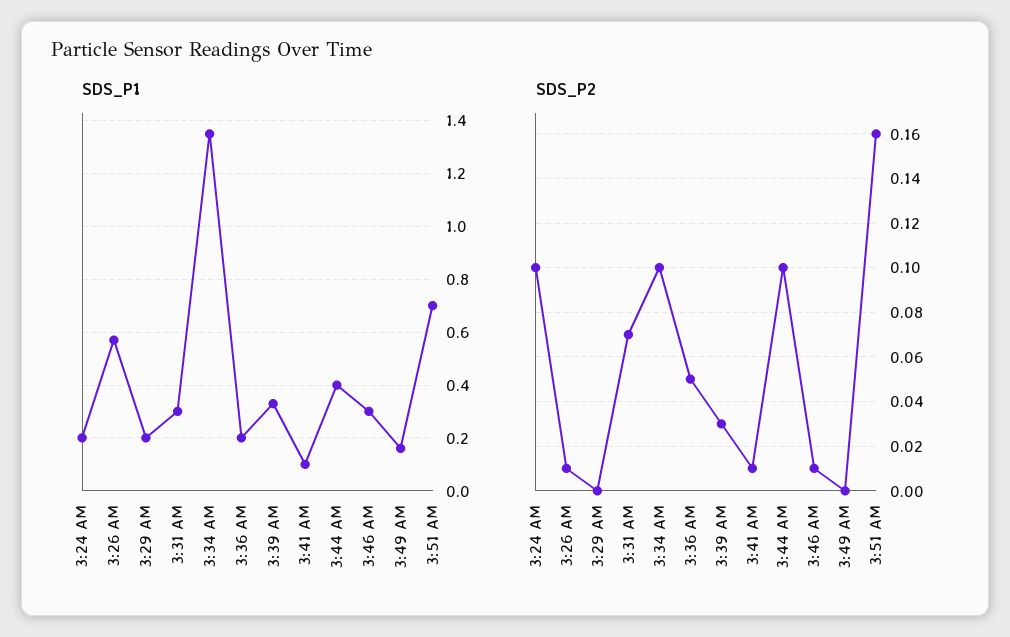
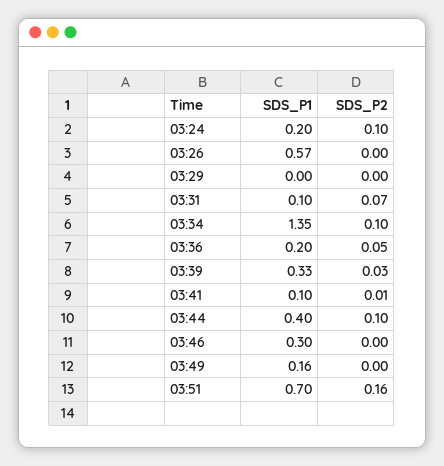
  {
    "SDS_P1": {
      "3:24 AM": 0.2,
      "3:26 AM": 0.57,
-     "3:29 AM": 0.2,
+     "3:29 AM": 0,
-     "3:31 AM": 0.3,
+     "3:31 AM": 0.1,
      "3:34 AM": 1.35,
      "3:36 AM": 0.2,
      "3:39 AM": 0.33,
      "3:41 AM": 0.1,
      "3:44 AM": 0.4,
      "3:46 AM": 0.3,
      "3:49 AM": 0.16,
      "3:51 AM": 0.7
    },
    "SDS_P2": {
      "3:24 AM": 0.1,
-     "3:26 AM": 0.01,
+     "3:26 AM": 0,
      "3:29 AM": 0,
      "3:31 AM": 0.07,
      "3:34 AM": 0.1,
      "3:36 AM": 0.05,
      "3:39 AM": 0.03,
      "3:41 AM": 0.01,
      "3:44 AM": 0.1,
-     "3:46 AM": 0.01,
+     "3:46 AM": 0,
      "3:49 AM": 0,
      "3:51 AM": 0.16
    }
  }

